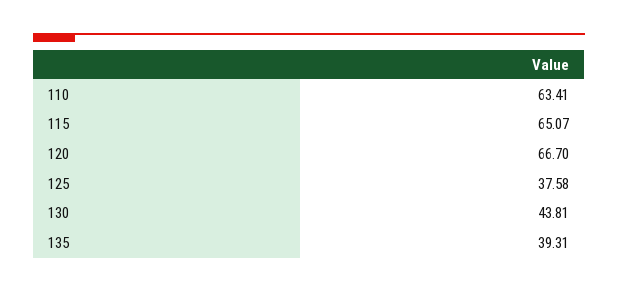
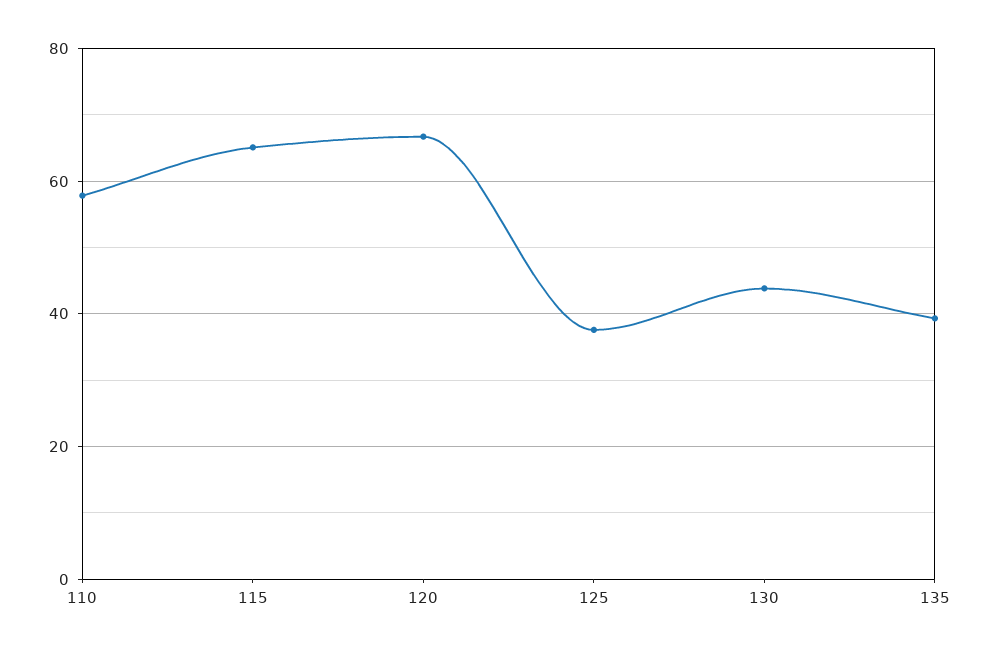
  {
-   "110": 63.41,
+   "110": 58,
    "115": 65.07,
    "120": 66.7,
    "125": 37.58,
    "130": 43.81,
    "135": 39.31
  }

